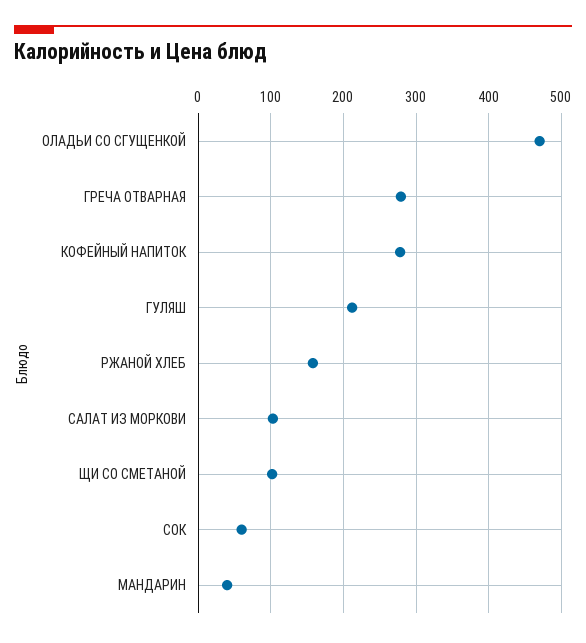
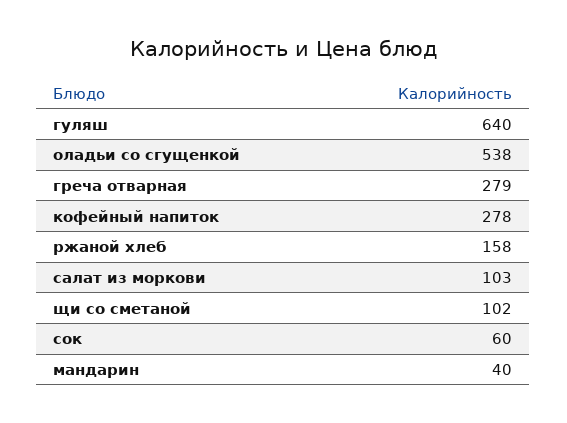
  {
-   "ОЛАДЬИ СО СГУЩЕНКОЙ": 470,
+   "ОЛАДЬИ СО СГУЩЕНКОЙ": 538,
    "ГРЕЧА ОТВАРНАЯ": 279,
    "КОФЕЙНЫЙ НАПИТОК": 278,
-   "ГУЛЯШ": 210,
+   "ГУЛЯШ": 640,
    "РЖАНОЙ ХЛЕБ": 158,
    "САЛАТ ИЗ МОРКОВИ": 103,
    "ЩИ СО СМЕТАНОЙ": 102,
    "СОК": 60,
    "МАНДАРИН": 40
  }

